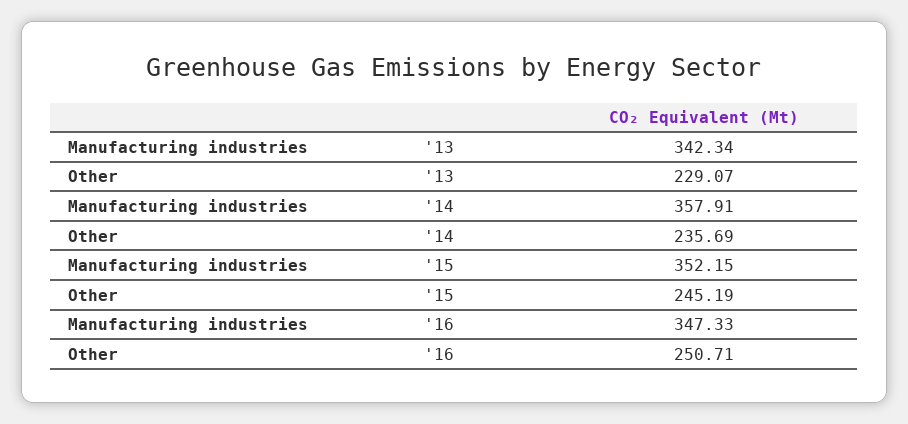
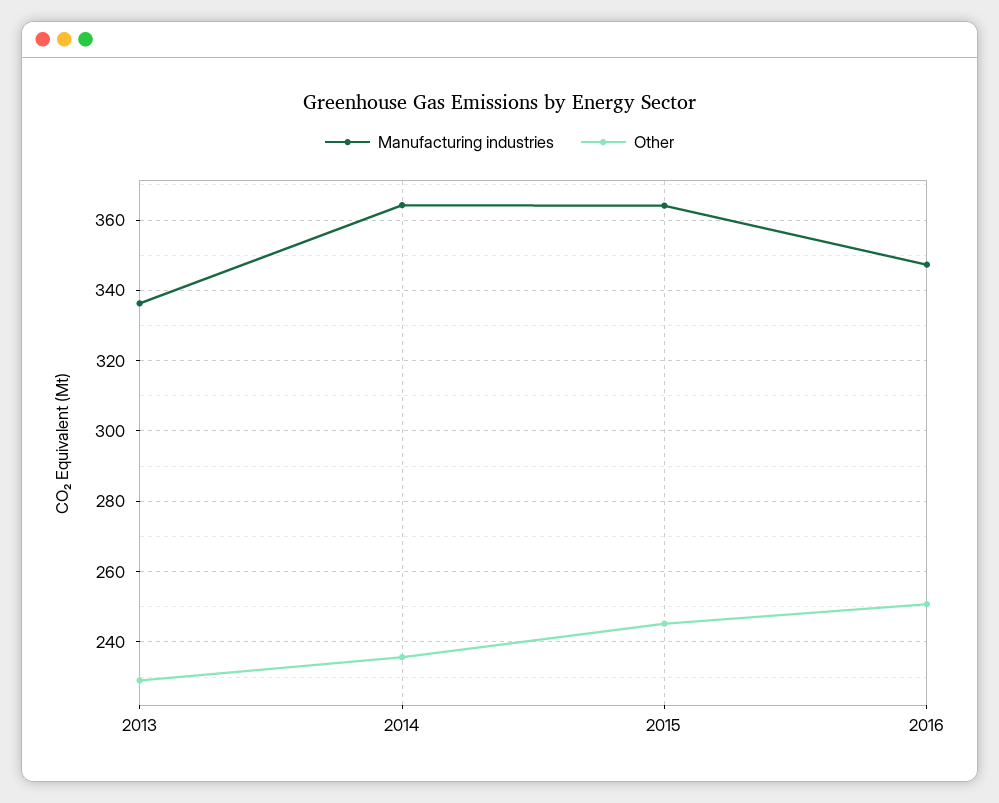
  {
    "Manufacturing industries": {
-     "'13": 342.34,
+     "'13": 336,
-     "'14": 357.91,
+     "'14": 364,
-     "'15": 352.15,
+     "'15": 364,
      "'16": 347.33
    },
    "Other": {
      "'13": 229.07,
      "'14": 235.69,
      "'15": 245.19,
      "'16": 250.71
    }
  }

